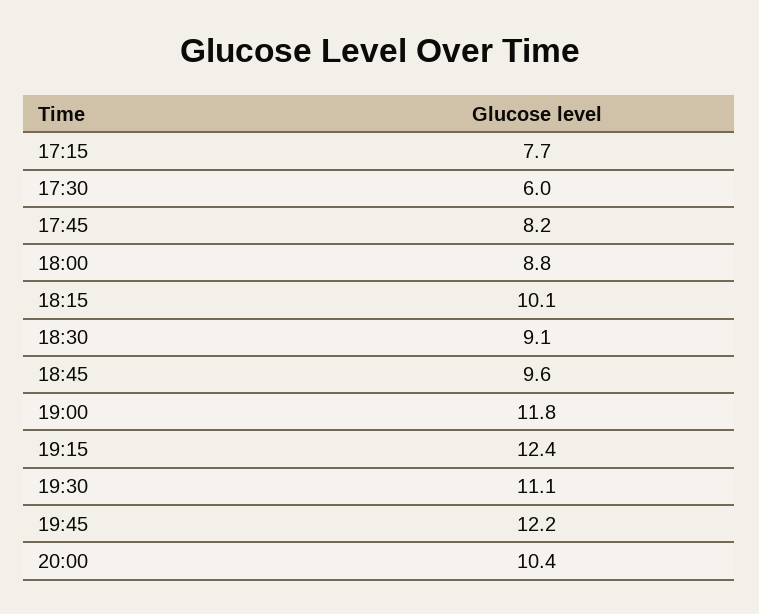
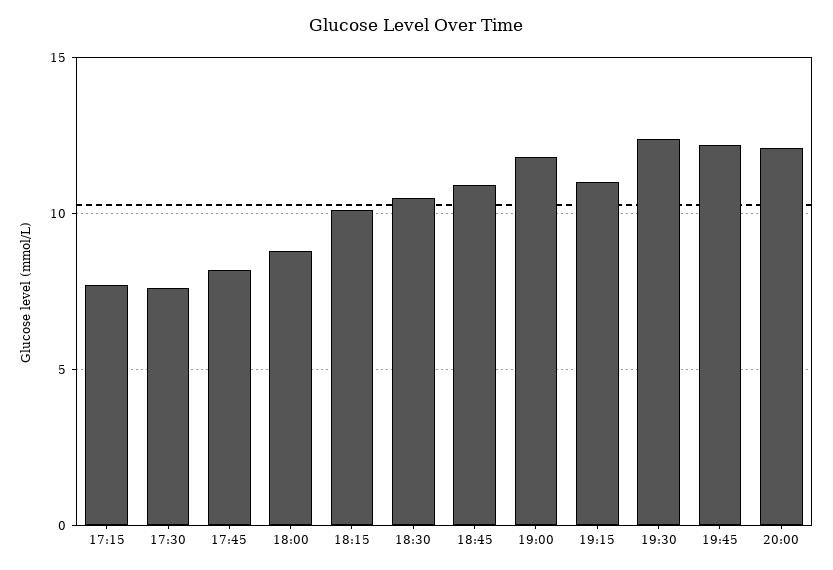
  {
    "17:15": 7.7,
-   "17:30": 6,
+   "17:30": 7.5,
    "17:45": 8.2,
    "18:00": 8.8,
    "18:15": 10.1,
-   "18:30": 9.1,
+   "18:30": 10.5,
-   "18:45": 9.6,
+   "18:45": 11,
    "19:00": 11.8,
-   "19:15": 12.4,
+   "19:15": 11,
-   "19:30": 11.1,
+   "19:30": 12.5,
    "19:45": 12.2,
-   "20:00": 10.4
+   "20:00": 12
  }

